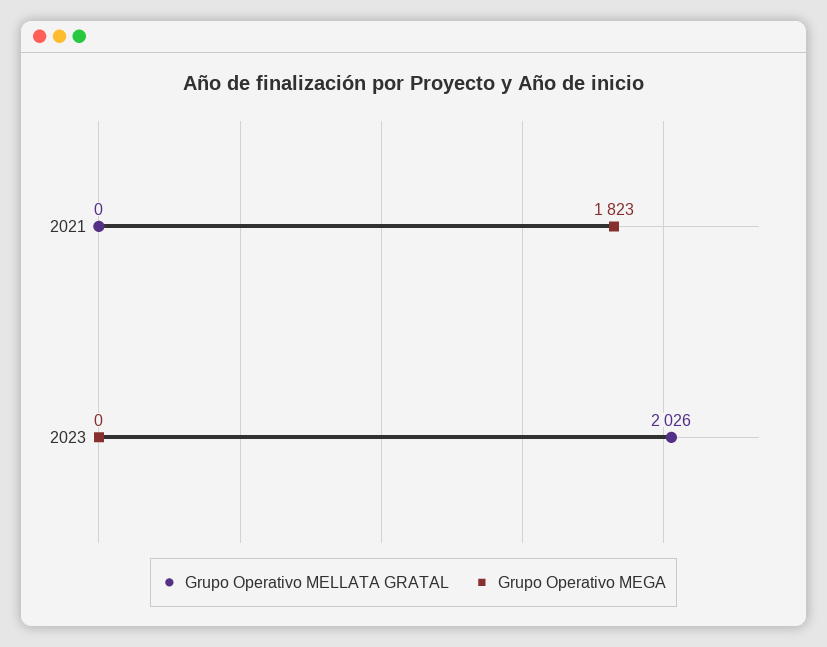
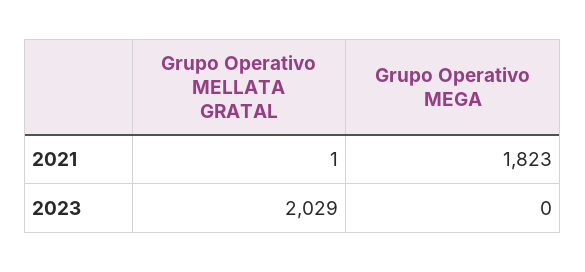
  {
    "Grupo Operativo MELLATA GRATAL": {
-     "2021": 0,
+     "2021": 1,
-     "2023": 2026
+     "2023": 2029
    },
    "Grupo Operativo MEGA": {
      "2021": 1823,
      "2023": 0
    }
  }

